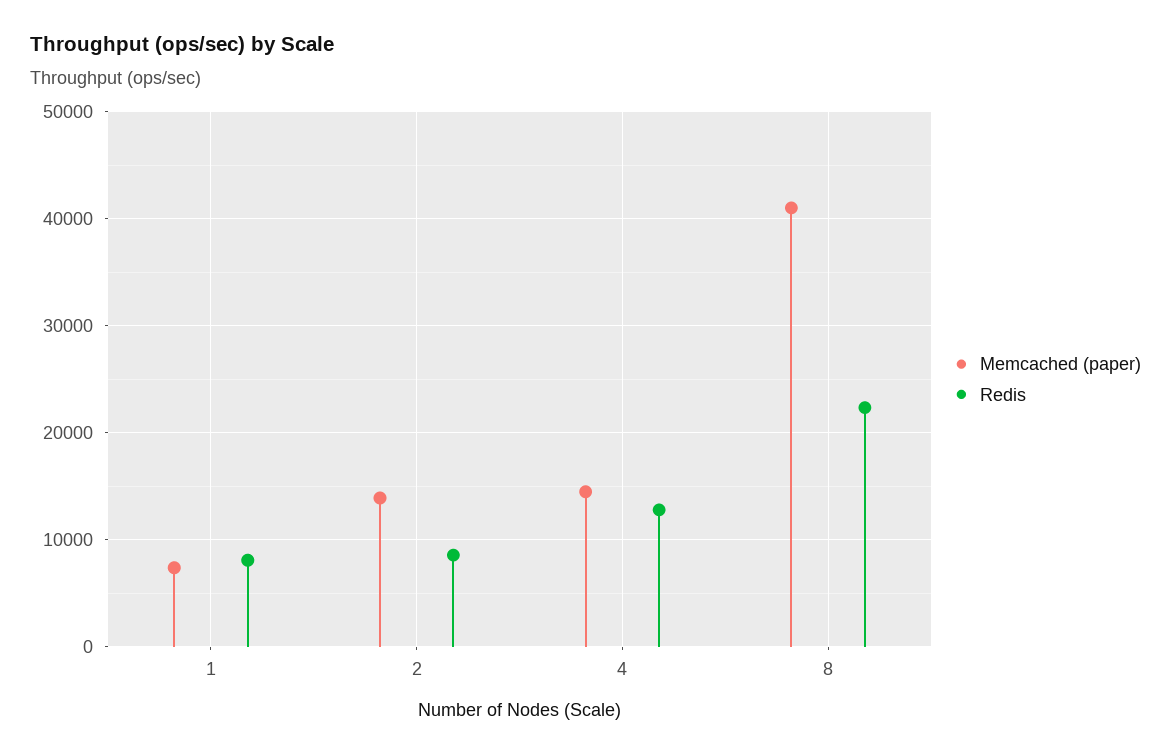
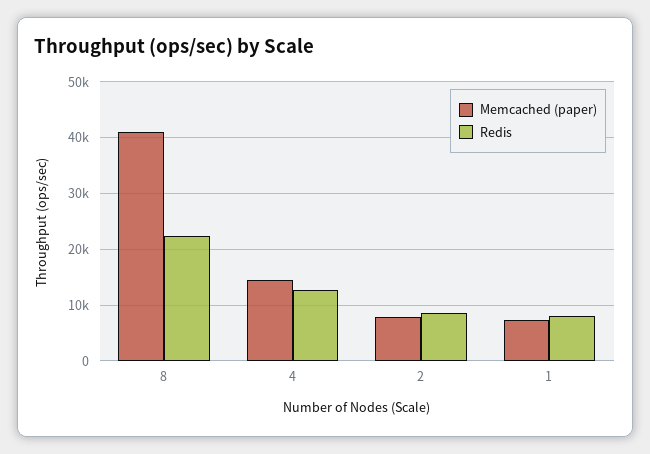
  {
    "Memcached (paper)": {
      "1": 7000,
-     "2": 14000,
+     "2": 8000,
      "4": 14000,
      "8": 41000
    },
    "Redis": {
      "1": 8000,
      "2": 9000,
      "4": 13000,
      "8": 22000
    }
  }

